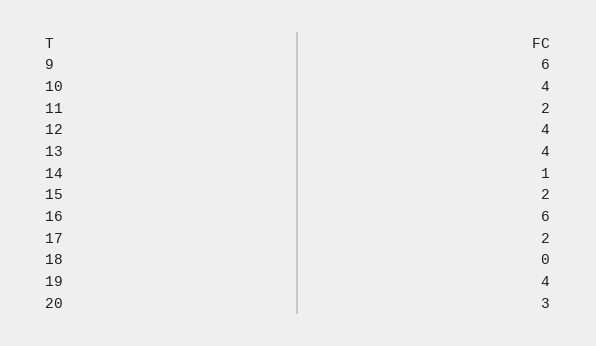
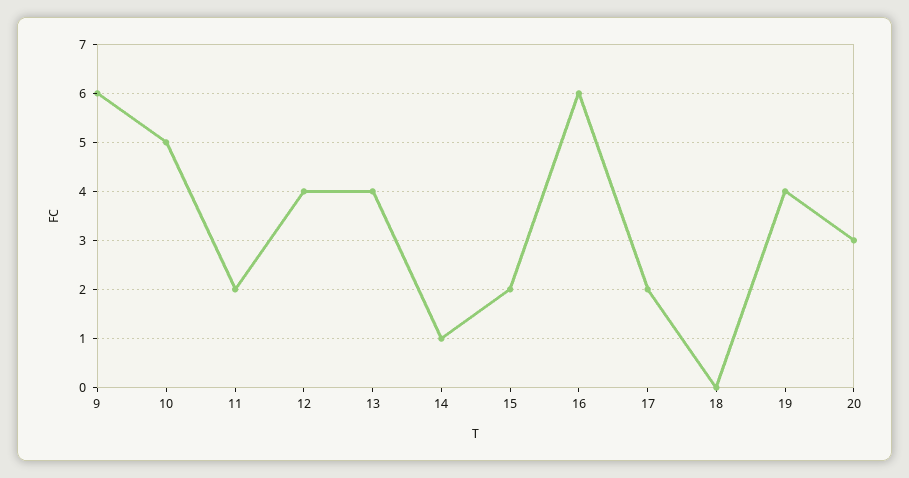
  {
    "9": 6,
-   "10": 4,
+   "10": 5,
    "11": 2,
    "12": 4,
    "13": 4,
    "14": 1,
    "15": 2,
    "16": 6,
    "17": 2,
    "18": 0,
    "19": 4,
    "20": 3
  }

